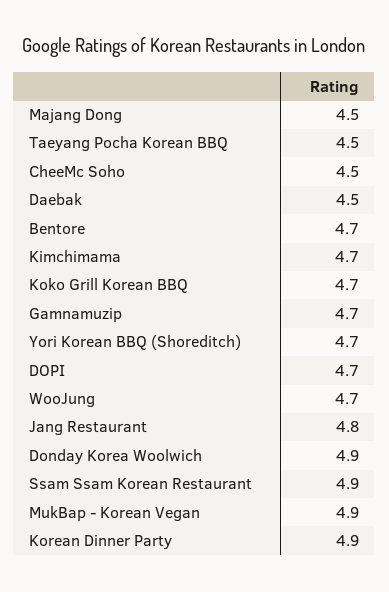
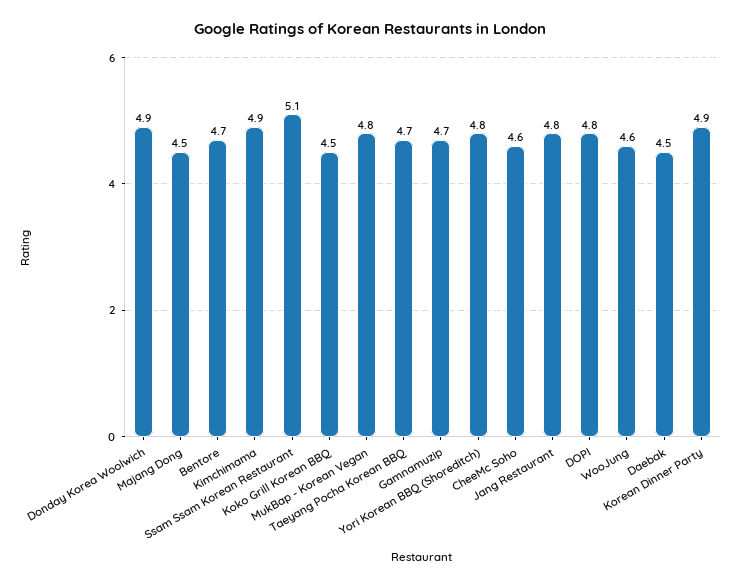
  {
    "Majang Dong": 4.5,
-   "Taeyang Pocha Korean BBQ": 4.5,
+   "Taeyang Pocha Korean BBQ": 4.7,
-   "CheeMc Soho": 4.5,
+   "CheeMc Soho": 4.6,
    "Daebak": 4.5,
    "Bentore": 4.7,
-   "Kimchimama": 4.7,
+   "Kimchimama": 4.9,
-   "Koko Grill Korean BBQ": 4.7,
+   "Koko Grill Korean BBQ": 4.5,
    "Gamnamuzip": 4.7,
-   "Yori Korean BBQ (Shoreditch)": 4.7,
+   "Yori Korean BBQ (Shoreditch)": 4.8,
-   "DOPI": 4.7,
+   "DOPI": 4.8,
-   "WooJung": 4.7,
+   "WooJung": 4.6,
    "Jang Restaurant": 4.8,
    "Donday Korea Woolwich": 4.9,
-   "Ssam Ssam Korean Restaurant": 4.9,
+   "Ssam Ssam Korean Restaurant": 5.1,
-   "MukBap - Korean Vegan": 4.9,
+   "MukBap - Korean Vegan": 4.8,
    "Korean Dinner Party": 4.9
  }

